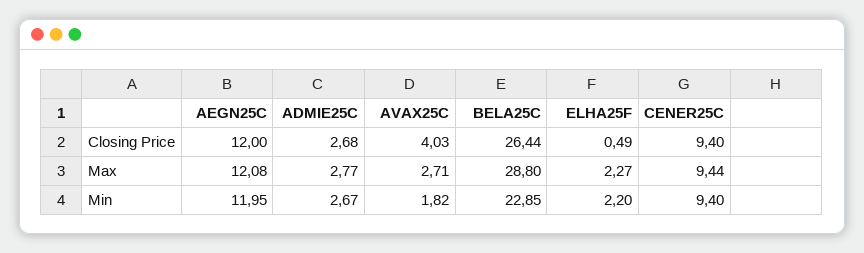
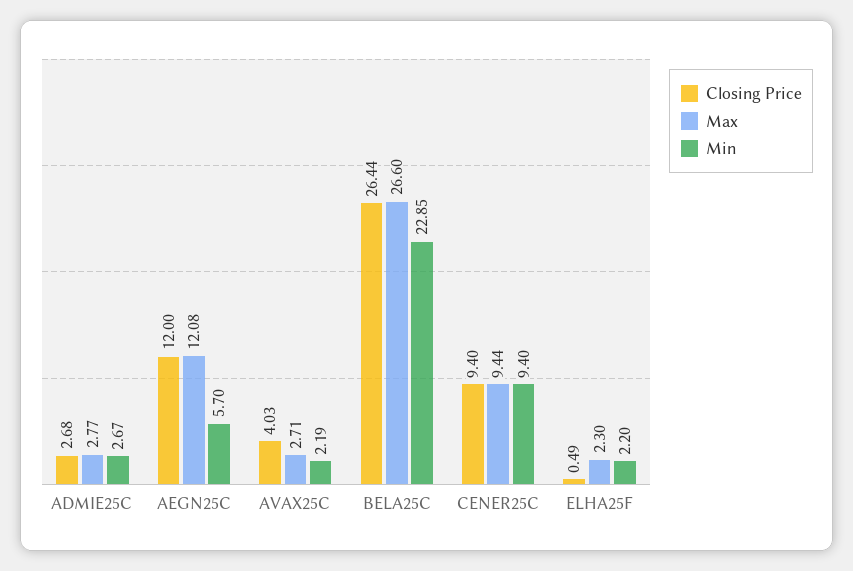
  {
    "Closing Price": {
      "AEGN25C": 12,
      "ADMIE25C": 2.68,
      "AVAX25C": 4.03,
      "BELA25C": 26.44,
      "ELHA25F": 0.49,
      "CENER25C": 9.4
    },
    "Max": {
      "AEGN25C": 12.08,
      "ADMIE25C": 2.77,
      "AVAX25C": 2.71,
-     "BELA25C": 28.8,
+     "BELA25C": 26.6,
-     "ELHA25F": 2.27,
+     "ELHA25F": 2.3,
      "CENER25C": 9.44
    },
    "Min": {
-     "AEGN25C": 11.95,
+     "AEGN25C": 5.7,
      "ADMIE25C": 2.67,
-     "AVAX25C": 1.82,
+     "AVAX25C": 2.19,
      "BELA25C": 22.85,
      "ELHA25F": 2.2,
      "CENER25C": 9.4
    }
  }

